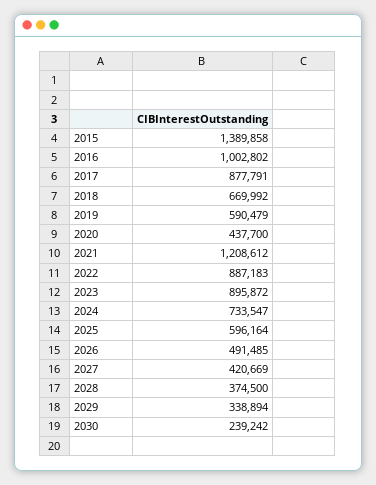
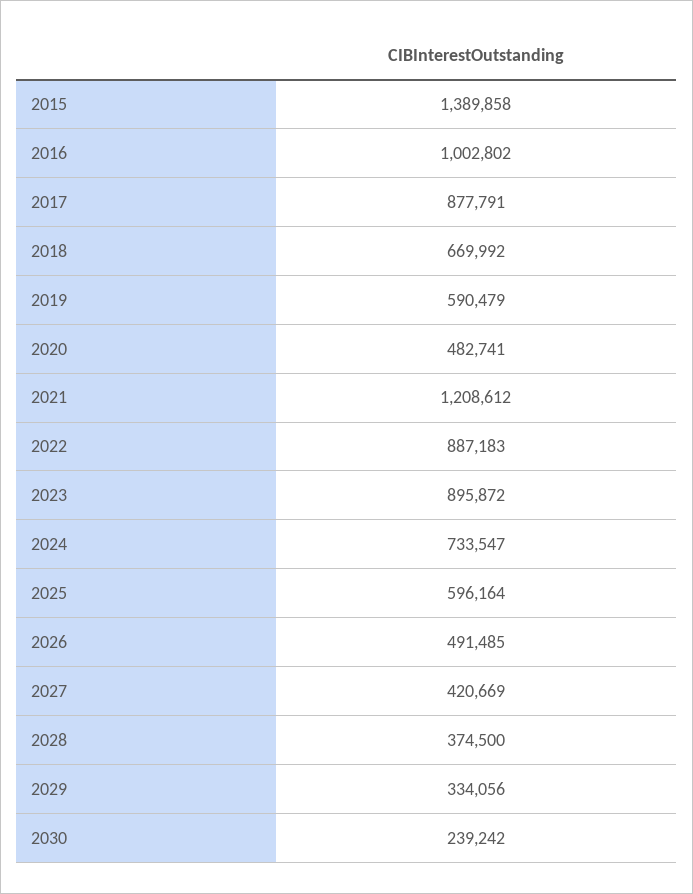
  {
    "2015": 1389858,
    "2016": 1002802,
    "2017": 877791,
    "2018": 669992,
    "2019": 590479,
-   "2020": 437700,
+   "2020": 482741,
    "2021": 1208612,
    "2022": 887183,
    "2023": 895872,
    "2024": 733547,
    "2025": 596164,
    "2026": 491485,
    "2027": 420669,
    "2028": 374500,
-   "2029": 338894,
+   "2029": 334056,
    "2030": 239242
  }

